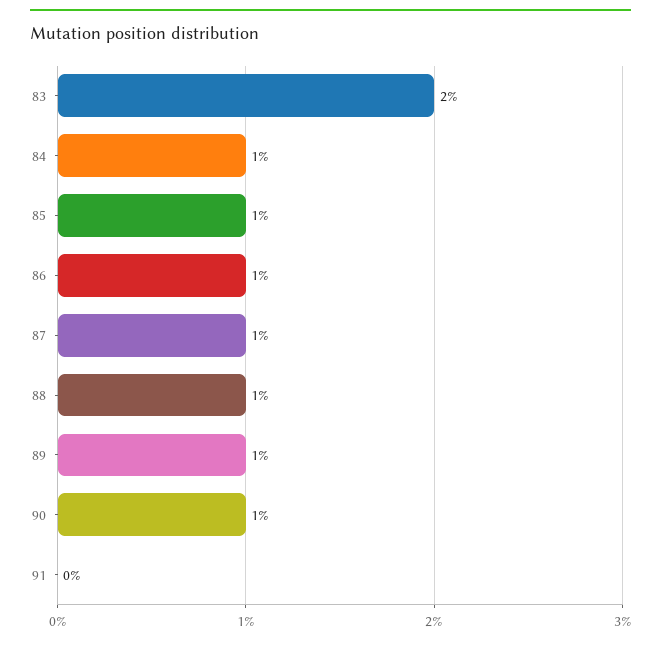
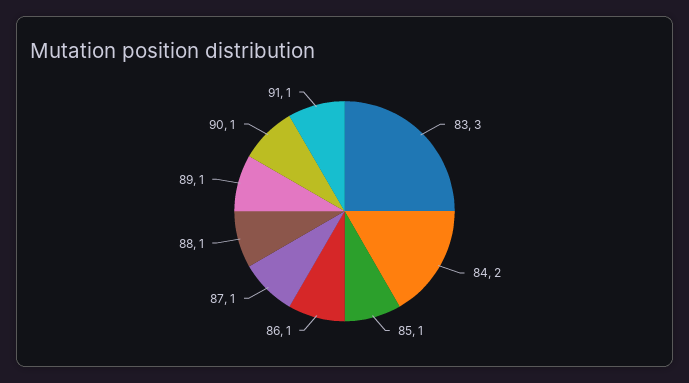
  {
-   "83": 2,
+   "83": 3,
-   "84": 1,
+   "84": 2,
    "85": 1,
    "86": 1,
    "87": 1,
    "88": 1,
    "89": 1,
    "90": 1,
-   "91": 0
+   "91": 1
  }

